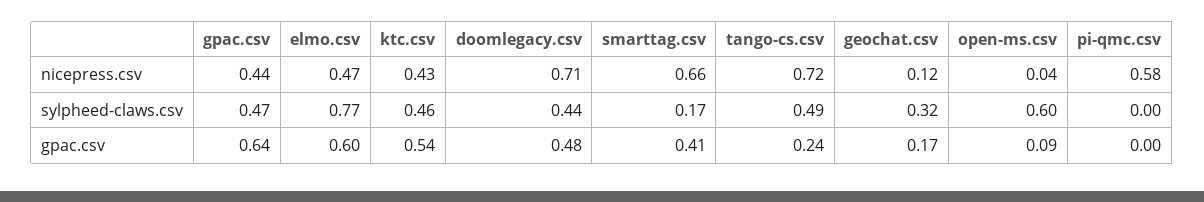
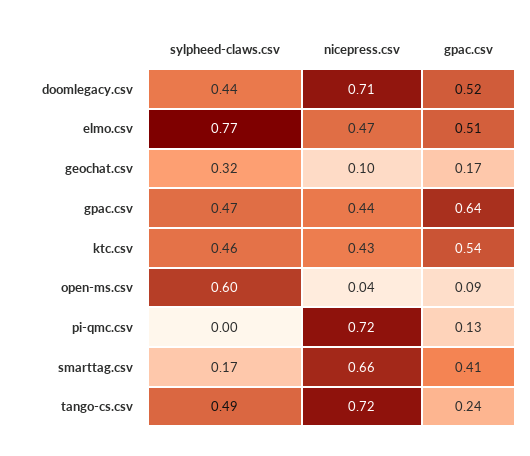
  {
    "gpac.csv": {
      "nicepress.csv": 0.44,
      "sylpheed-claws.csv": 0.47,
      "gpac.csv": 0.64
    },
    "elmo.csv": {
      "nicepress.csv": 0.47,
      "sylpheed-claws.csv": 0.77,
-     "gpac.csv": 0.6
+     "gpac.csv": 0.51
    },
    "ktc.csv": {
      "nicepress.csv": 0.43,
      "sylpheed-claws.csv": 0.46,
      "gpac.csv": 0.54
    },
    "doomlegacy.csv": {
      "nicepress.csv": 0.71,
      "sylpheed-claws.csv": 0.44,
-     "gpac.csv": 0.48
+     "gpac.csv": 0.52
    },
    "smarttag.csv": {
      "nicepress.csv": 0.66,
      "sylpheed-claws.csv": 0.17,
      "gpac.csv": 0.41
    },
    "tango-cs.csv": {
      "nicepress.csv": 0.72,
      "sylpheed-claws.csv": 0.49,
      "gpac.csv": 0.24
    },
    "geochat.csv": {
-     "nicepress.csv": 0.12,
+     "nicepress.csv": 0.1,
      "sylpheed-claws.csv": 0.32,
      "gpac.csv": 0.17
    },
    "open-ms.csv": {
      "nicepress.csv": 0.04,
      "sylpheed-claws.csv": 0.6,
      "gpac.csv": 0.09
    },
    "pi-qmc.csv": {
-     "nicepress.csv": 0.58,
+     "nicepress.csv": 0.72,
      "sylpheed-claws.csv": 0,
-     "gpac.csv": 0
+     "gpac.csv": 0.13
    }
  }

